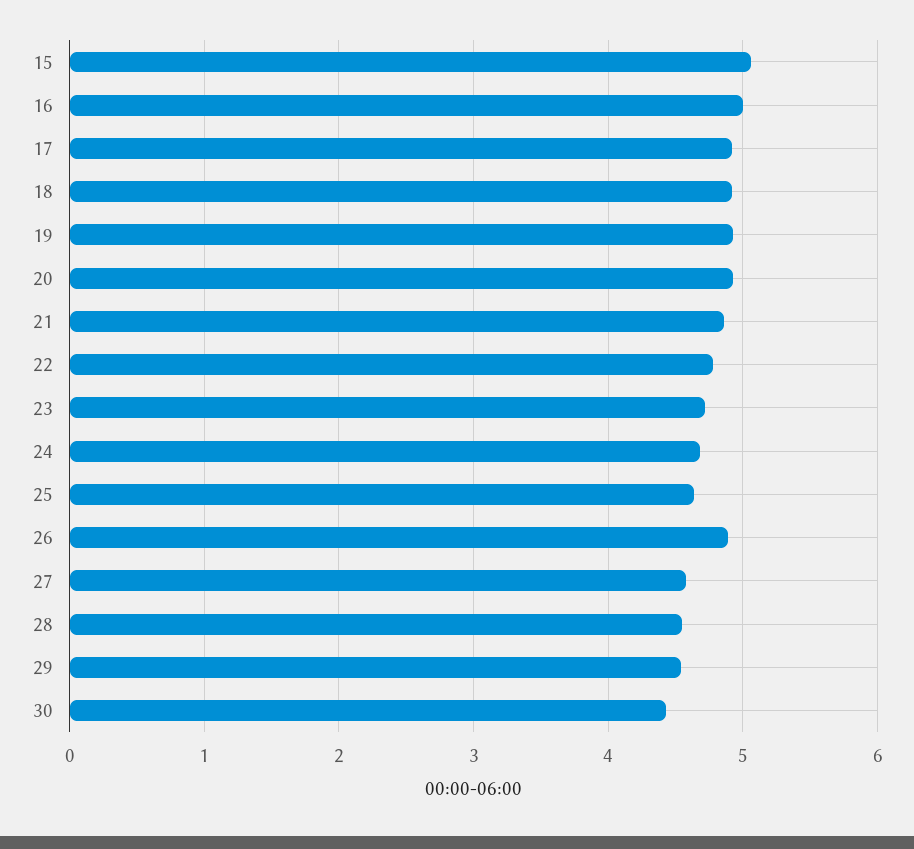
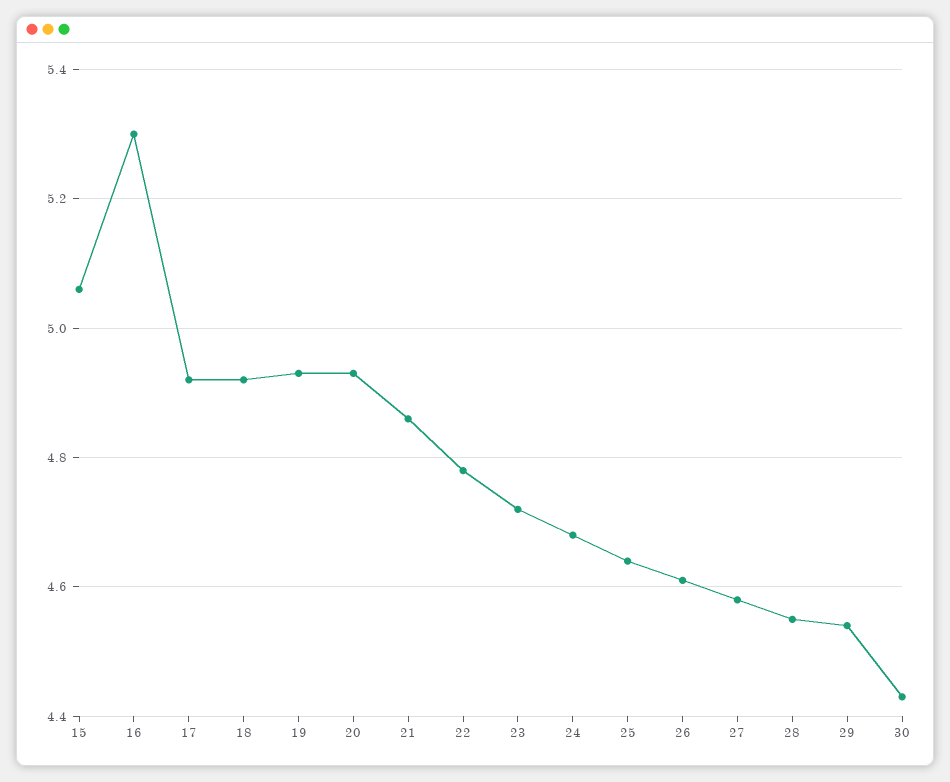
  {
    "15": 5.05,
-   "16": 5,
+   "16": 5.3,
    "17": 4.9,
    "18": 4.9,
    "19": 4.95,
    "20": 4.95,
    "21": 4.85,
    "22": 4.8,
    "23": 4.7,
    "24": 4.7,
    "25": 4.65,
-   "26": 4.9,
+   "26": 4.6,
    "27": 4.6,
    "28": 4.55,
    "29": 4.55,
    "30": 4.45
  }

